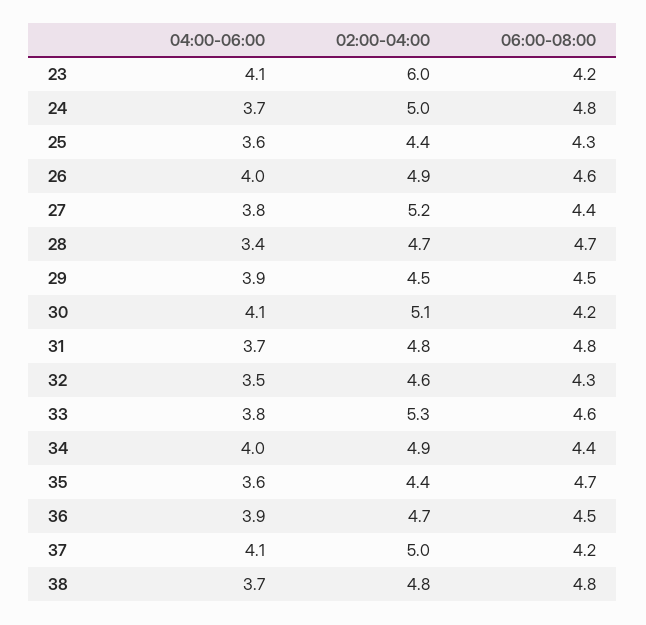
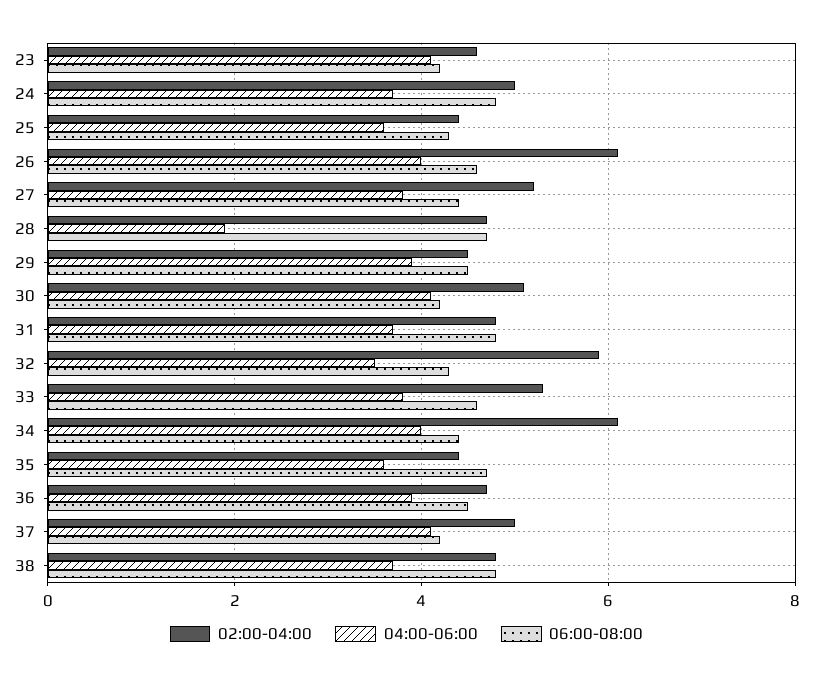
  {
    "04:00-06:00": {
      "23": 4.1,
      "24": 3.7,
      "25": 3.6,
      "26": 4,
      "27": 3.8,
-     "28": 3.4,
+     "28": 2,
      "29": 3.9,
      "30": 4.1,
      "31": 3.7,
      "32": 3.5,
      "33": 3.8,
      "34": 4,
      "35": 3.6,
      "36": 3.9,
      "37": 4.1,
      "38": 3.7
    },
    "02:00-04:00": {
-     "23": 6,
+     "23": 4.5,
      "24": 5,
      "25": 4.4,
-     "26": 4.9,
+     "26": 6,
      "27": 5.2,
      "28": 4.7,
      "29": 4.5,
      "30": 5.1,
      "31": 4.8,
-     "32": 4.6,
+     "32": 6,
      "33": 5.3,
-     "34": 4.9,
+     "34": 6,
      "35": 4.4,
      "36": 4.7,
      "37": 5,
      "38": 4.8
    },
    "06:00-08:00": {
      "23": 4.2,
      "24": 4.8,
      "25": 4.3,
      "26": 4.6,
      "27": 4.4,
      "28": 4.7,
      "29": 4.5,
      "30": 4.2,
      "31": 4.8,
      "32": 4.3,
      "33": 4.6,
      "34": 4.4,
      "35": 4.7,
      "36": 4.5,
      "37": 4.2,
      "38": 4.8
    }
  }

